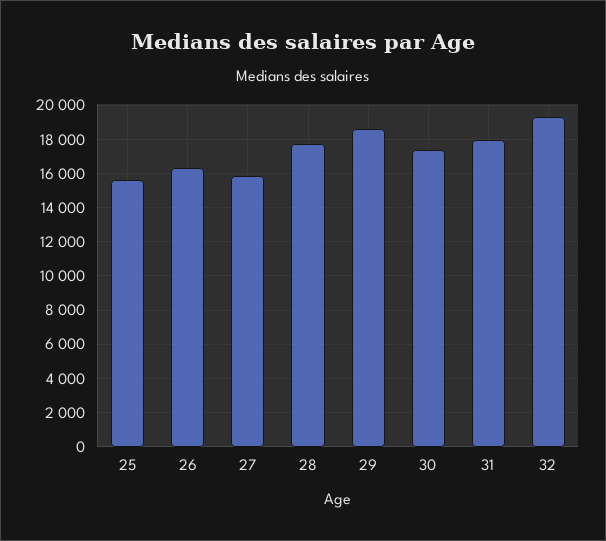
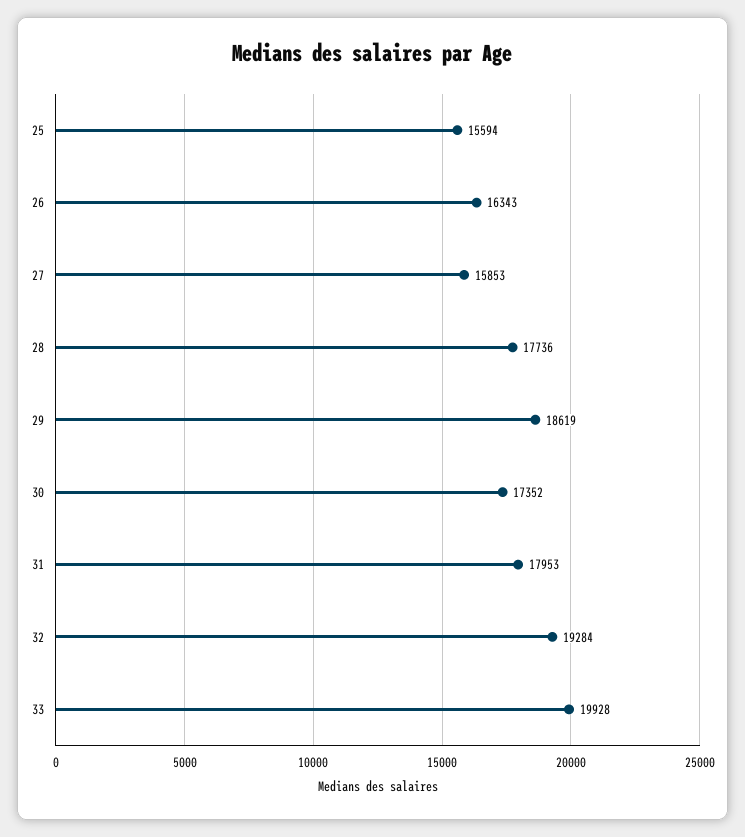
  {
    "25": 15594,
    "26": 16343,
    "27": 15853,
    "28": 17736,
    "29": 18619,
    "30": 17352,
    "31": 17953,
-   "32": 19284
+   "32": 19284,
+   "33": 19928
  }

